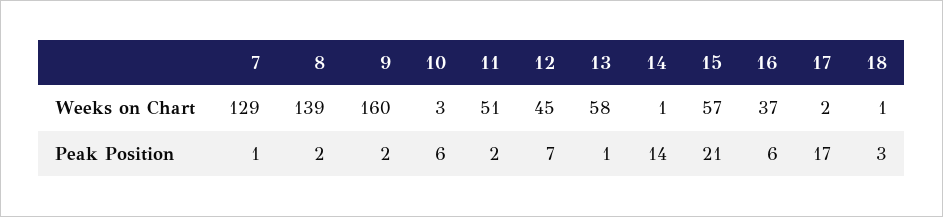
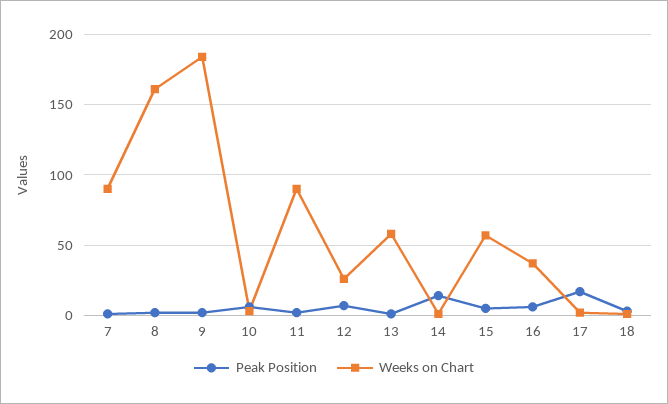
  {
    "Weeks on Chart": {
-     "7": 129,
+     "7": 90,
-     "8": 139,
+     "8": 160,
-     "9": 160,
+     "9": 185,
      "10": 3,
-     "11": 51,
+     "11": 90,
-     "12": 45,
+     "12": 25,
      "13": 58,
      "14": 1,
      "15": 57,
      "16": 37,
      "17": 2,
      "18": 1
    },
    "Peak Position": {
      "7": 1,
      "8": 2,
      "9": 2,
      "10": 6,
      "11": 2,
      "12": 7,
      "13": 1,
      "14": 14,
-     "15": 21,
+     "15": 5,
      "16": 6,
      "17": 17,
      "18": 3
    }
  }

